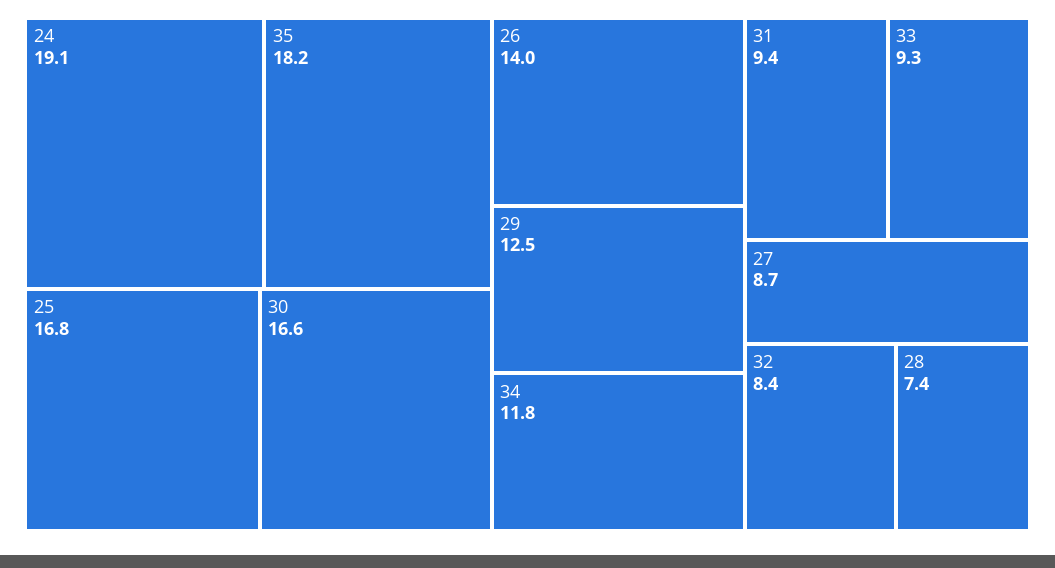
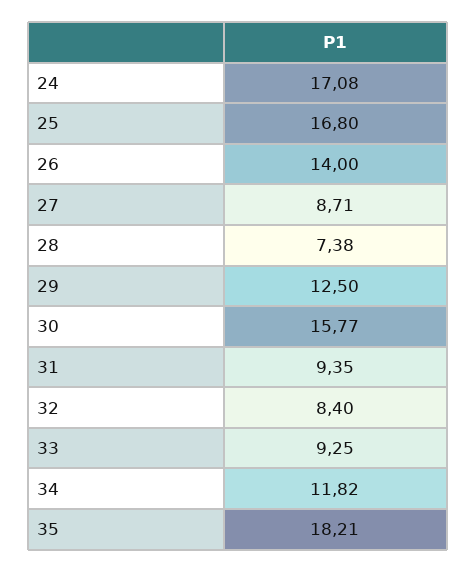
  {
-   "24": 19.1,
+   "24": 17.08,
    "35": 18.21,
    "25": 16.8,
-   "30": 16.6,
+   "30": 15.77,
    "26": 14,
    "29": 12.5,
    "34": 11.82,
    "31": 9.35,
    "33": 9.25,
    "27": 8.71,
    "32": 8.4,
    "28": 7.38
  }

